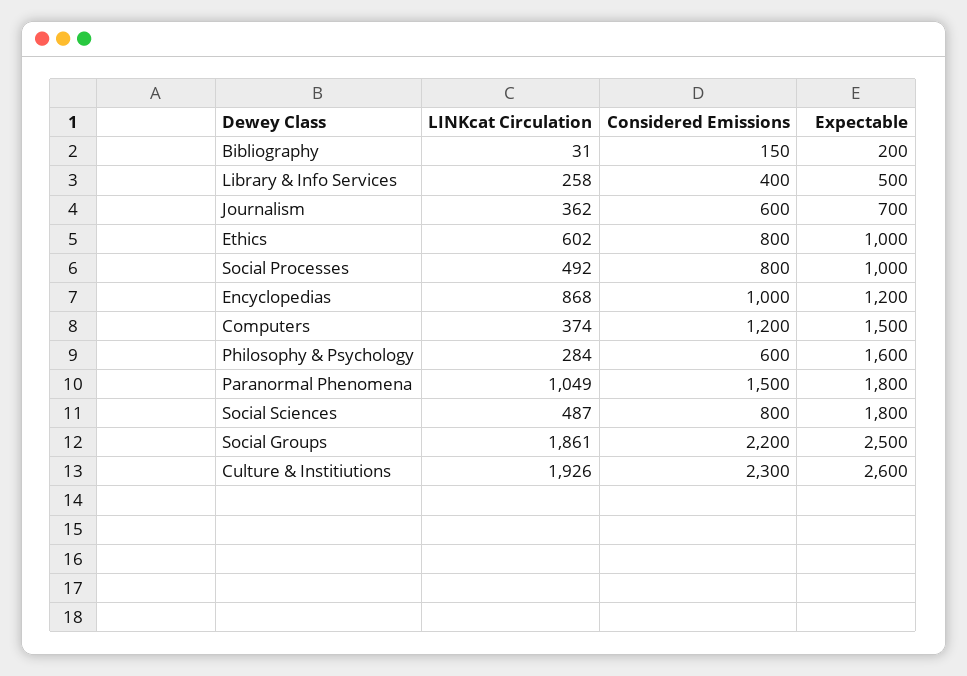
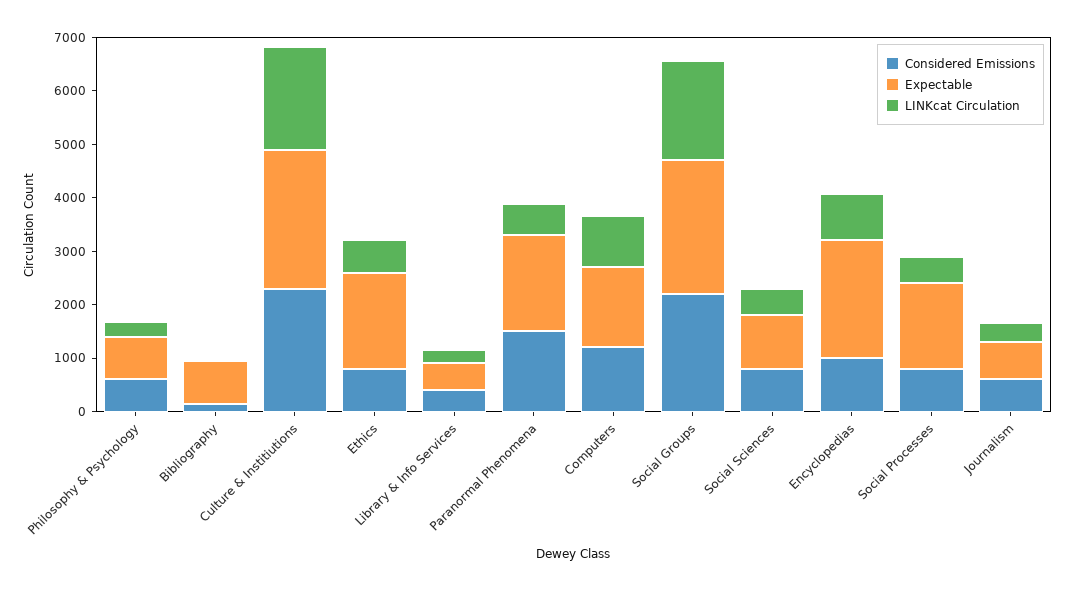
  {
    "LINKcat Circulation": {
      "Bibliography": 31,
      "Library & Info Services": 258,
      "Journalism": 362,
      "Ethics": 602,
      "Social Processes": 492,
      "Encyclopedias": 868,
-     "Computers": 374,
+     "Computers": 1000,
      "Philosophy & Psychology": 284,
-     "Paranormal Phenomena": 1049,
+     "Paranormal Phenomena": 600,
      "Social Sciences": 487,
      "Social Groups": 1861,
      "Culture & Institiutions": 1926
    },
    "Considered Emissions": {
      "Bibliography": 150,
      "Library & Info Services": 400,
      "Journalism": 600,
      "Ethics": 800,
      "Social Processes": 800,
      "Encyclopedias": 1000,
      "Computers": 1200,
      "Philosophy & Psychology": 600,
      "Paranormal Phenomena": 1500,
      "Social Sciences": 800,
      "Social Groups": 2200,
      "Culture & Institiutions": 2300
    },
    "Expectable": {
-     "Bibliography": 200,
+     "Bibliography": 800,
      "Library & Info Services": 500,
      "Journalism": 700,
-     "Ethics": 1000,
+     "Ethics": 1800,
-     "Social Processes": 1000,
+     "Social Processes": 1600,
-     "Encyclopedias": 1200,
+     "Encyclopedias": 2200,
      "Computers": 1500,
-     "Philosophy & Psychology": 1600,
+     "Philosophy & Psychology": 800,
      "Paranormal Phenomena": 1800,
-     "Social Sciences": 1800,
+     "Social Sciences": 1000,
      "Social Groups": 2500,
      "Culture & Institiutions": 2600
    }
  }

